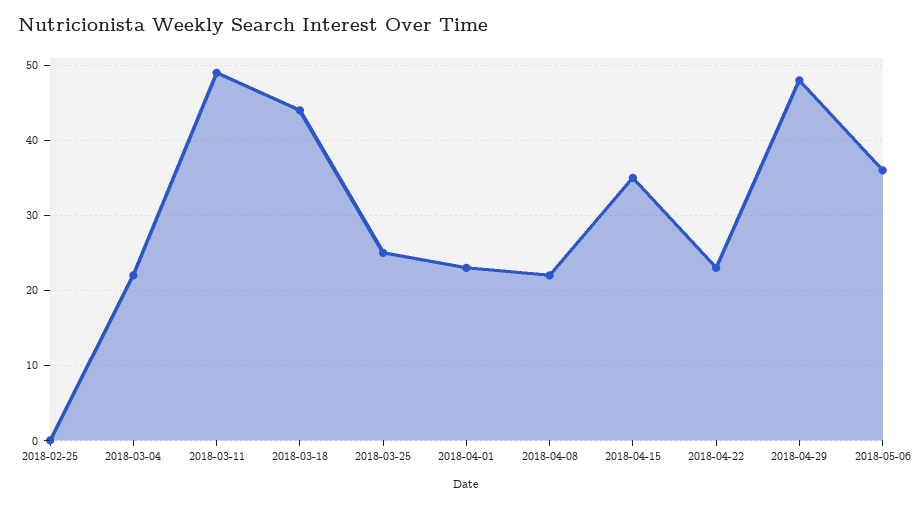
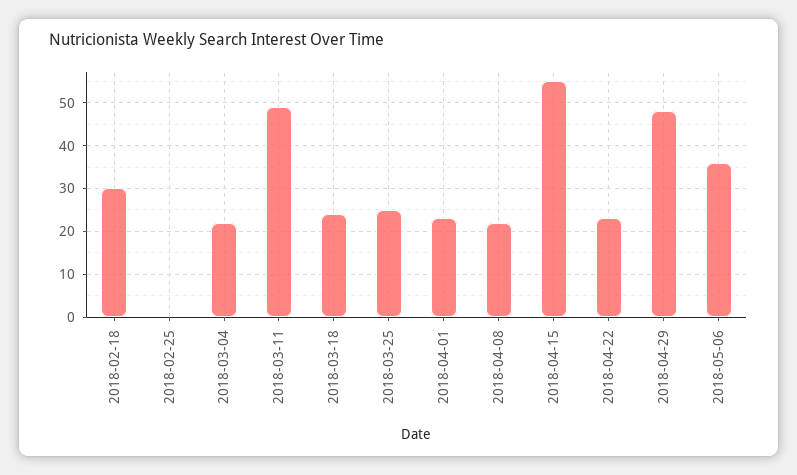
  {
    "2018-02-25": 0,
    "2018-03-04": 22,
    "2018-03-11": 49,
-   "2018-03-18": 44,
+   "2018-03-18": 25,
    "2018-03-25": 25,
    "2018-04-01": 23,
    "2018-04-08": 22,
-   "2018-04-15": 35,
+   "2018-04-15": 55,
    "2018-04-22": 23,
    "2018-04-29": 48,
-   "2018-05-06": 36
+   "2018-05-06": 36,
+   "2018-02-18": 30
  }

